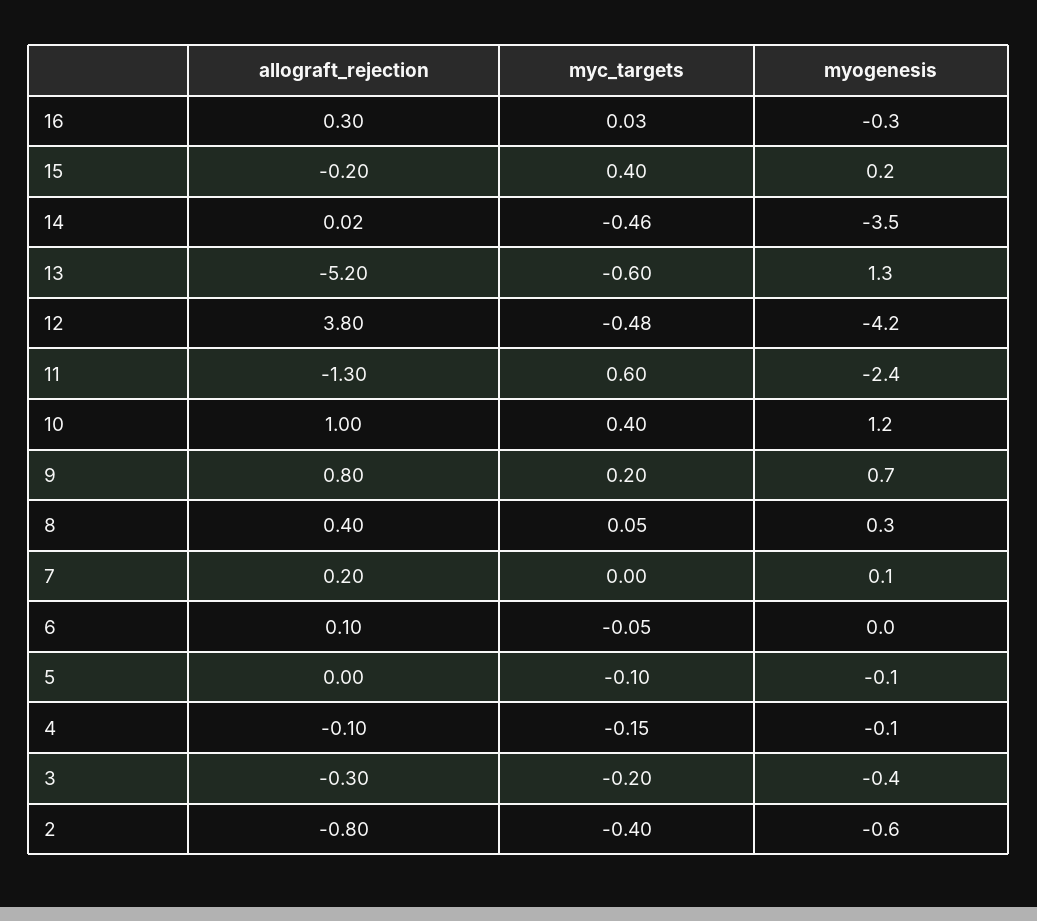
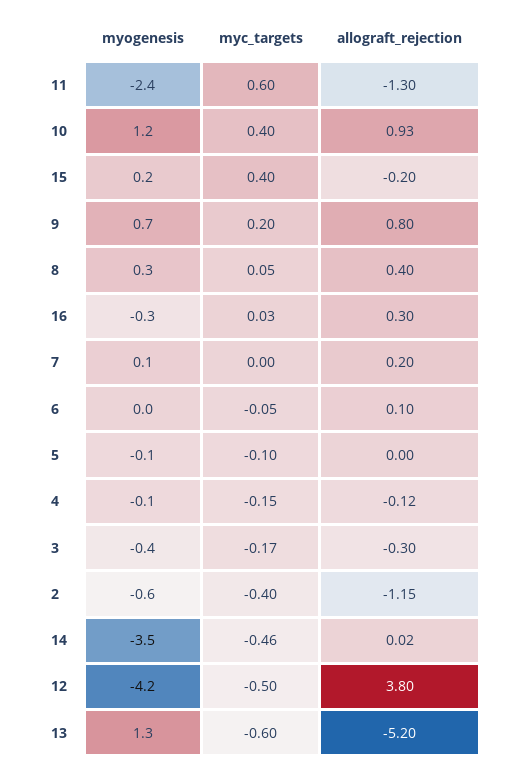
  {
    "allograft_rejection": {
      "16": 0.3,
      "15": -0.2,
      "14": 0.02,
      "13": -5.2,
      "12": 3.8,
      "11": -1.3,
-     "10": 1,
+     "10": 0.93,
      "9": 0.8,
      "8": 0.4,
      "7": 0.2,
      "6": 0.1,
      "5": 0,
-     "4": -0.1,
+     "4": -0.12,
      "3": -0.3,
-     "2": -0.8
+     "2": -1.15
    },
    "myc_targets": {
      "16": 0.03,
      "15": 0.4,
      "14": -0.46,
      "13": -0.6,
-     "12": -0.48,
+     "12": -0.5,
      "11": 0.6,
      "10": 0.4,
      "9": 0.2,
      "8": 0.05,
      "7": 0,
      "6": -0.05,
      "5": -0.1,
      "4": -0.15,
-     "3": -0.2,
+     "3": -0.17,
      "2": -0.4
    },
    "myogenesis": {
      "16": -0.3,
      "15": 0.2,
      "14": -3.5,
      "13": 1.3,
      "12": -4.2,
      "11": -2.4,
      "10": 1.2,
      "9": 0.7,
      "8": 0.3,
      "7": 0.1,
      "6": 0,
      "5": -0.1,
      "4": -0.1,
      "3": -0.4,
      "2": -0.6
    }
  }

